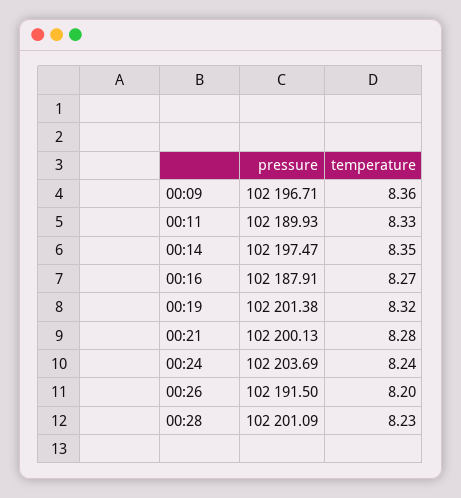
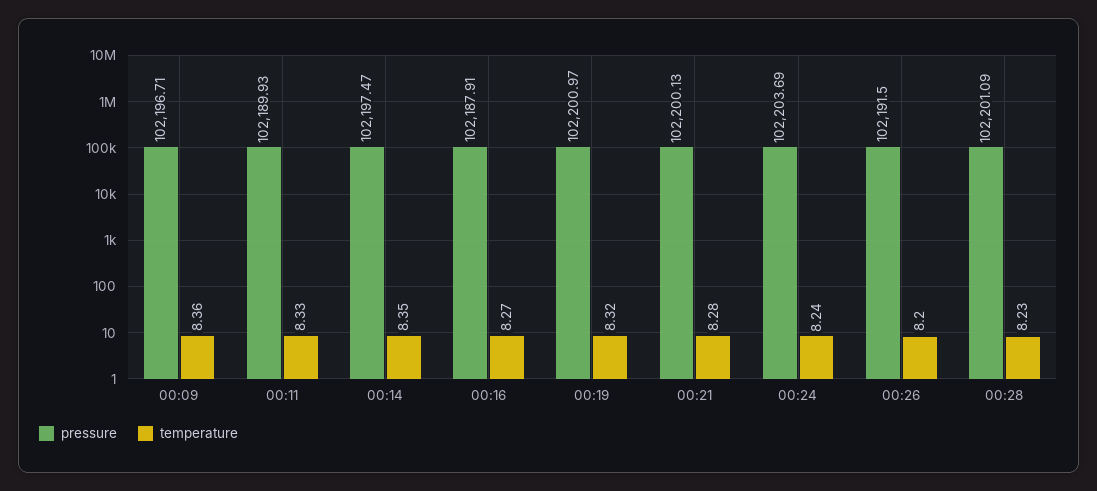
  {
    "pressure": {
      "00:09": 102196.71,
      "00:11": 102189.93,
      "00:14": 102197.47,
      "00:16": 102187.91,
-     "00:19": 102201.38,
+     "00:19": 102200.97,
      "00:21": 102200.13,
      "00:24": 102203.69,
      "00:26": 102191.5,
      "00:28": 102201.09
    },
    "temperature": {
      "00:09": 8.36,
      "00:11": 8.33,
      "00:14": 8.35,
      "00:16": 8.27,
      "00:19": 8.32,
      "00:21": 8.28,
      "00:24": 8.24,
      "00:26": 8.2,
      "00:28": 8.23
    }
  }

